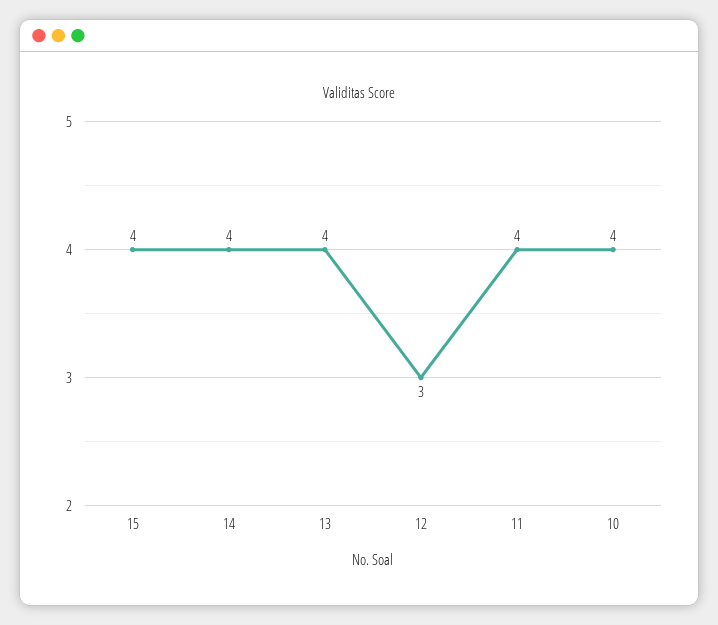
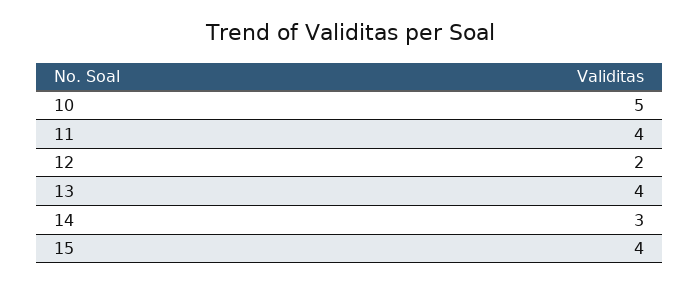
  {
    "15": 4,
-   "14": 4,
+   "14": 3,
    "13": 4,
-   "12": 3,
+   "12": 2,
    "11": 4,
-   "10": 4
+   "10": 5
  }

